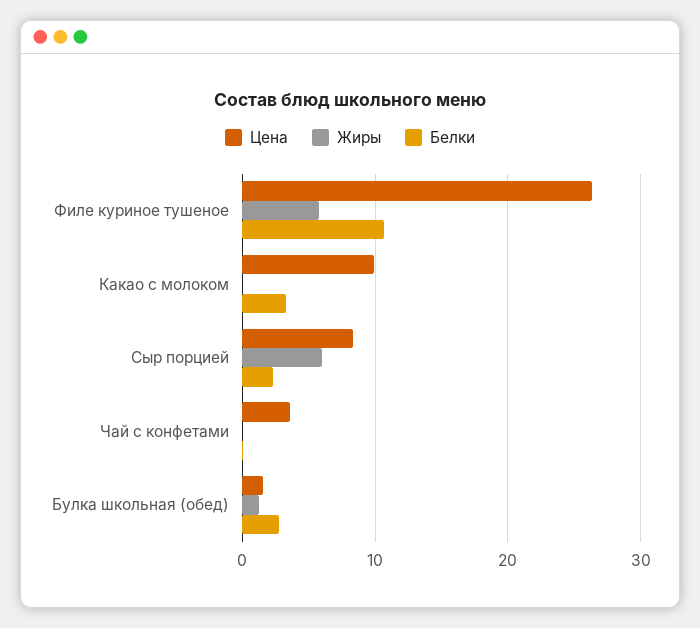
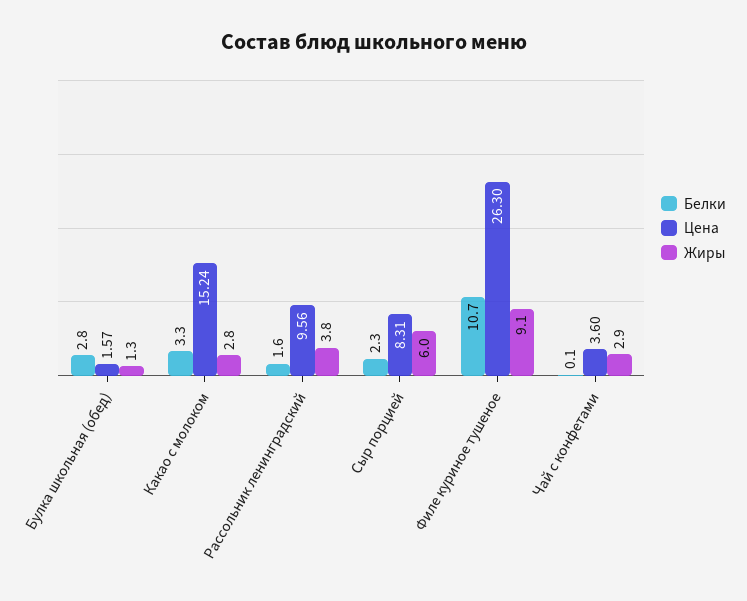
  {
    "Цена": {
      "Филе куриное тушеное": 26.3,
-     "Какао с молоком": 10,
+     "Какао с молоком": 15.24,
      "Сыр порцией": 8.31,
      "Чай с конфетами": 3.6,
-     "Булка школьная (обед)": 1.57
+     "Булка школьная (обед)": 1.57,
+     "Рассольник ленинградский": 9.56
    },
    "Жиры": {
-     "Филе куриное тушеное": 6,
+     "Филе куриное тушеное": 9.1,
-     "Какао с молоком": 0,
+     "Какао с молоком": 2.8,
      "Сыр порцией": 6,
-     "Чай с конфетами": 0,
+     "Чай с конфетами": 2.9,
-     "Булка школьная (обед)": 1.3
+     "Булка школьная (обед)": 1.3,
+     "Рассольник ленинградский": 3.8
    },
    "Белки": {
      "Филе куриное тушеное": 10.7,
      "Какао с молоком": 3.3,
      "Сыр порцией": 2.3,
      "Чай с конфетами": 0.1,
-     "Булка школьная (обед)": 2.8
+     "Булка школьная (обед)": 2.8,
+     "Рассольник ленинградский": 1.6
    }
  }

